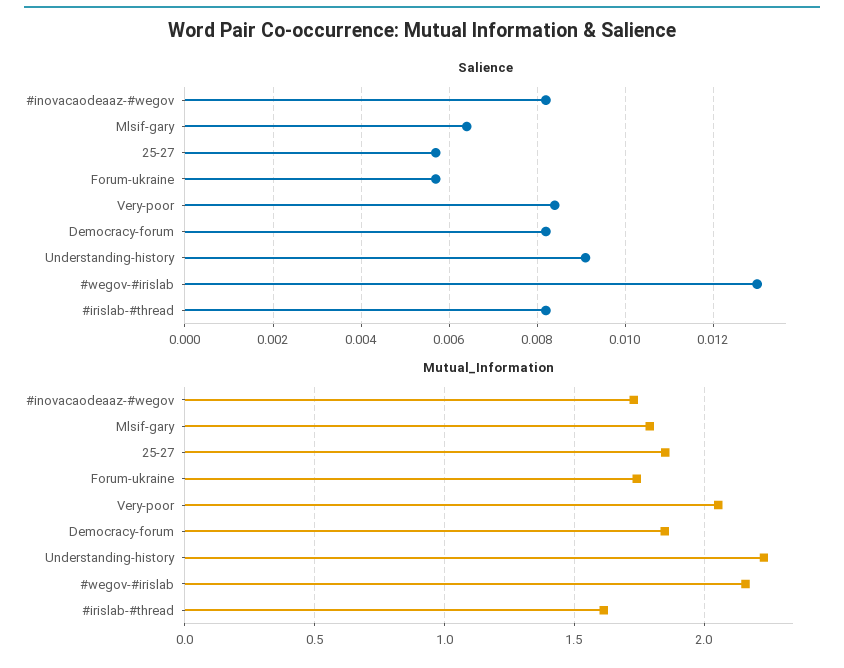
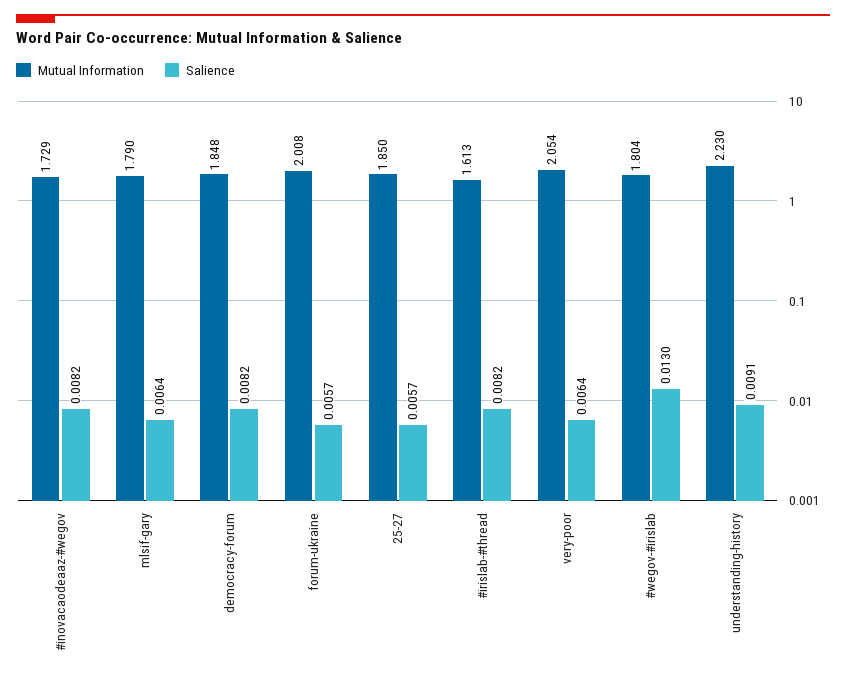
  {
    "Salience": {
      "#inovacaodeaaz-#wegov": 0.0082,
      "Mlsif-gary": 0.0064,
      "25-27": 0.0057,
      "Forum-ukraine": 0.0057,
-     "Very-poor": 0.0085,
+     "Very-poor": 0.0064,
      "Democracy-forum": 0.0082,
      "Understanding-history": 0.0091,
      "#wegov-#irislab": 0.013,
      "#irislab-#thread": 0.0082
    },
    "Mutual_Information": {
      "#inovacaodeaaz-#wegov": 1.729,
      "Mlsif-gary": 1.79,
      "25-27": 1.85,
-     "Forum-ukraine": 1.75,
+     "Forum-ukraine": 2.008,
      "Very-poor": 2.054,
      "Democracy-forum": 1.848,
      "Understanding-history": 2.23,
-     "#wegov-#irislab": 2.15,
+     "#wegov-#irislab": 1.804,
      "#irislab-#thread": 1.613
    }
  }

